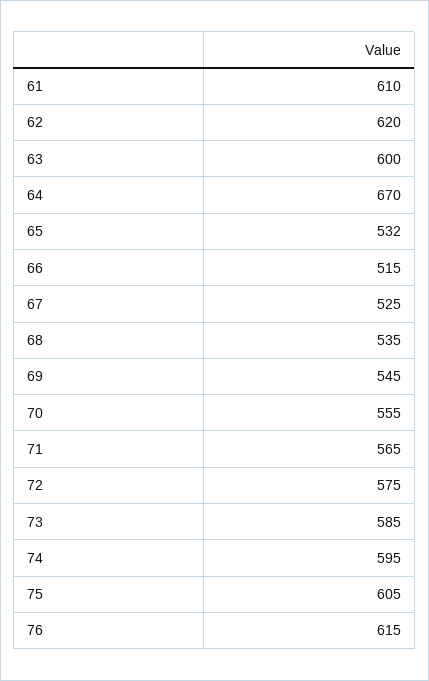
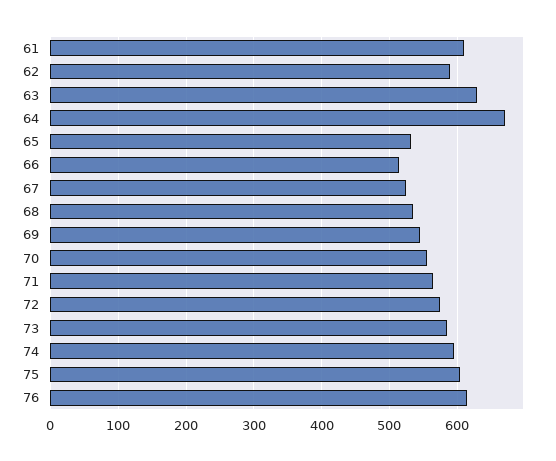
  {
    "61": 610,
-   "62": 620,
+   "62": 590,
-   "63": 600,
+   "63": 630,
    "64": 670,
    "65": 532,
    "66": 515,
    "67": 525,
    "68": 535,
    "69": 545,
    "70": 555,
    "71": 565,
    "72": 575,
    "73": 585,
    "74": 595,
    "75": 605,
    "76": 615
  }

